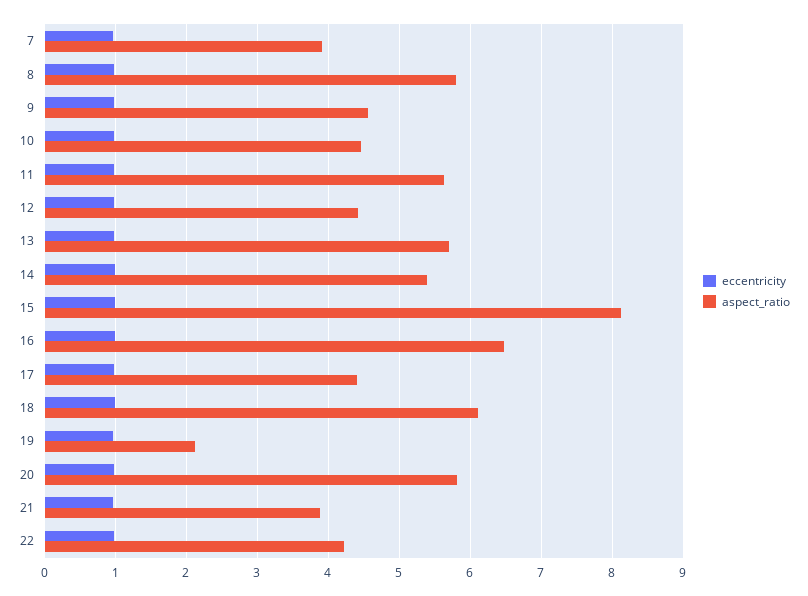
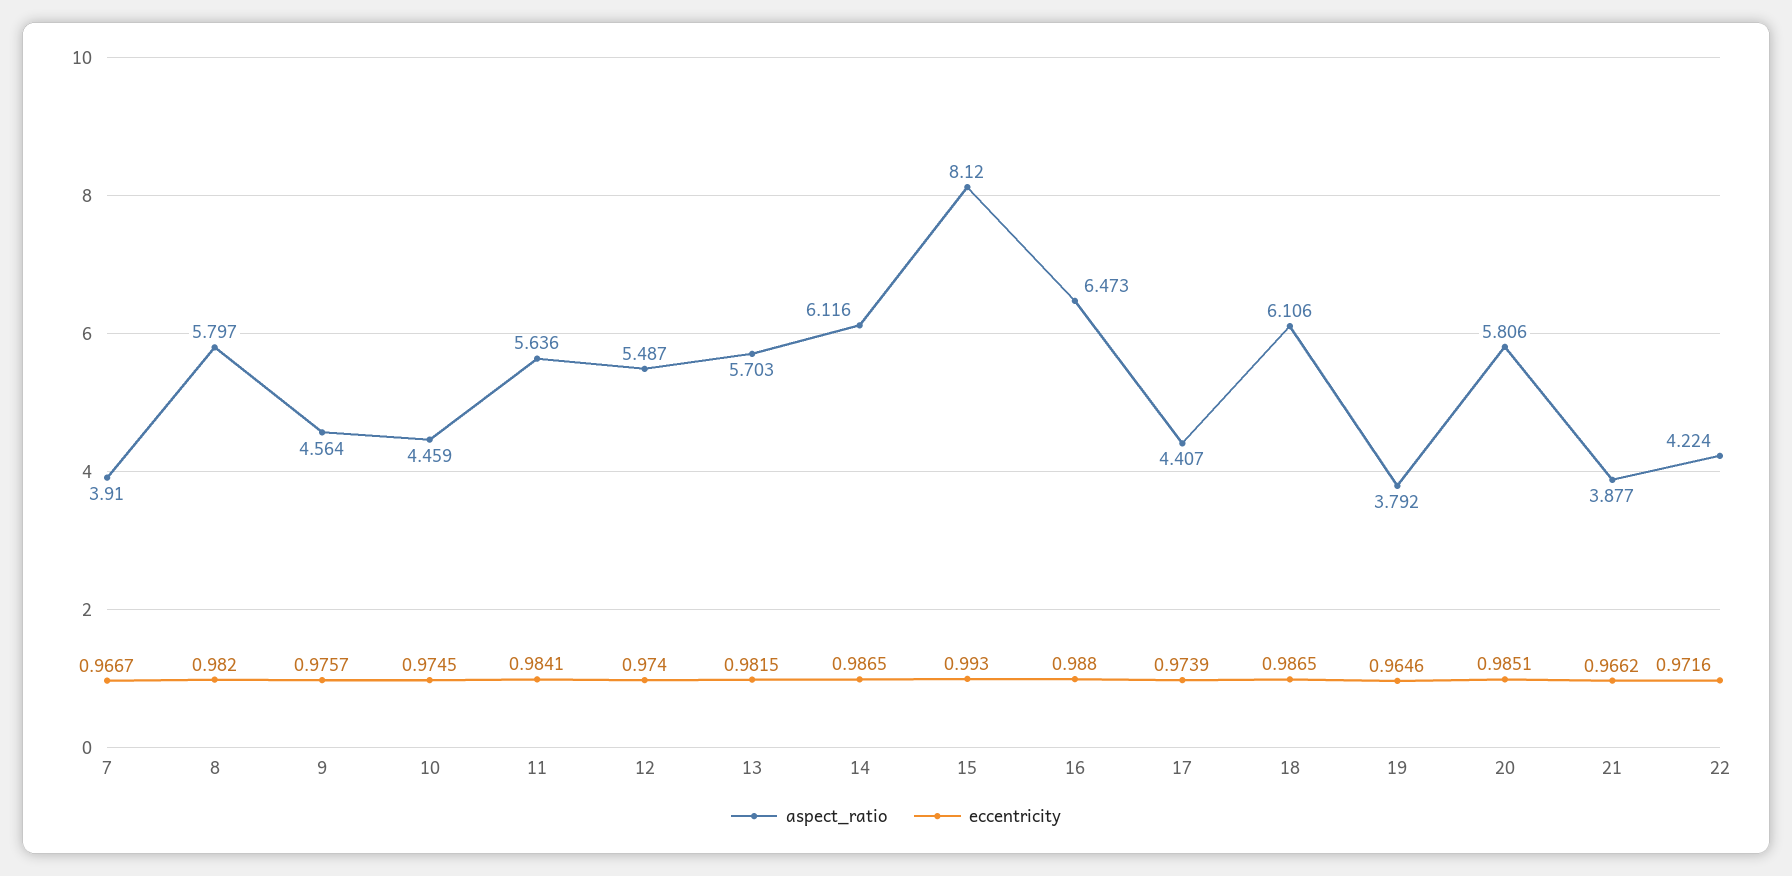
  {
    "eccentricity": {
      "7": 0.9667,
      "8": 0.982,
      "9": 0.9757,
      "10": 0.9745,
      "11": 0.9841,
      "12": 0.974,
      "13": 0.9815,
      "14": 0.9865,
      "15": 0.993,
      "16": 0.988,
      "17": 0.9739,
      "18": 0.9865,
      "19": 0.9646,
      "20": 0.9851,
      "21": 0.9662,
      "22": 0.9716
    },
    "aspect_ratio": {
      "7": 3.91,
      "8": 5.797,
      "9": 4.564,
      "10": 4.459,
      "11": 5.636,
-     "12": 4.4,
+     "12": 5.487,
      "13": 5.703,
-     "14": 5.4,
+     "14": 6.116,
      "15": 8.12,
      "16": 6.473,
      "17": 4.407,
      "18": 6.106,
-     "19": 2.1,
+     "19": 3.792,
      "20": 5.806,
      "21": 3.877,
      "22": 4.224
    }
  }

